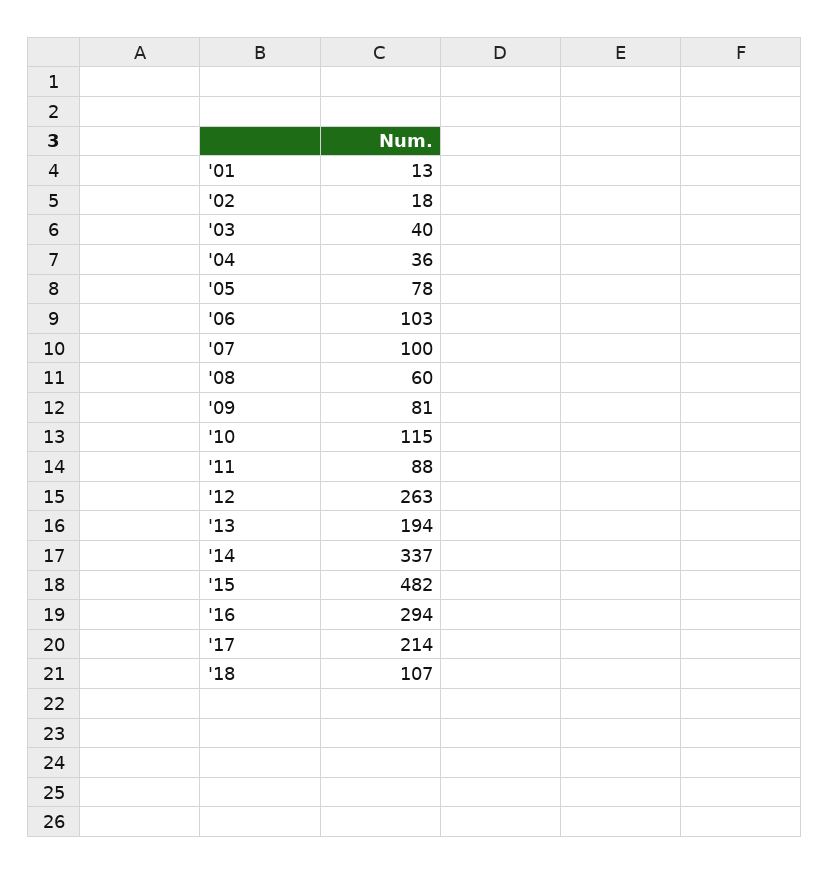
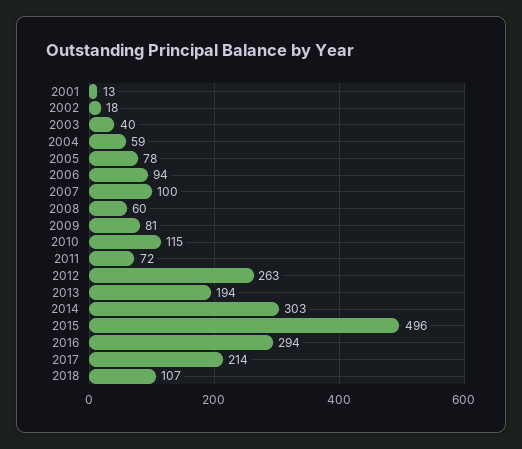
  {
    "'01": 13,
    "'02": 18,
    "'03": 40,
-   "'04": 36,
+   "'04": 59,
    "'05": 78,
-   "'06": 103,
+   "'06": 94,
    "'07": 100,
    "'08": 60,
    "'09": 81,
    "'10": 115,
-   "'11": 88,
+   "'11": 72,
    "'12": 263,
    "'13": 194,
-   "'14": 337,
+   "'14": 303,
-   "'15": 482,
+   "'15": 496,
    "'16": 294,
    "'17": 214,
    "'18": 107
  }

